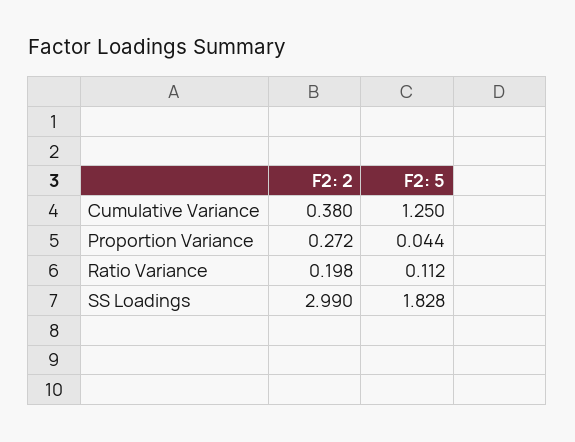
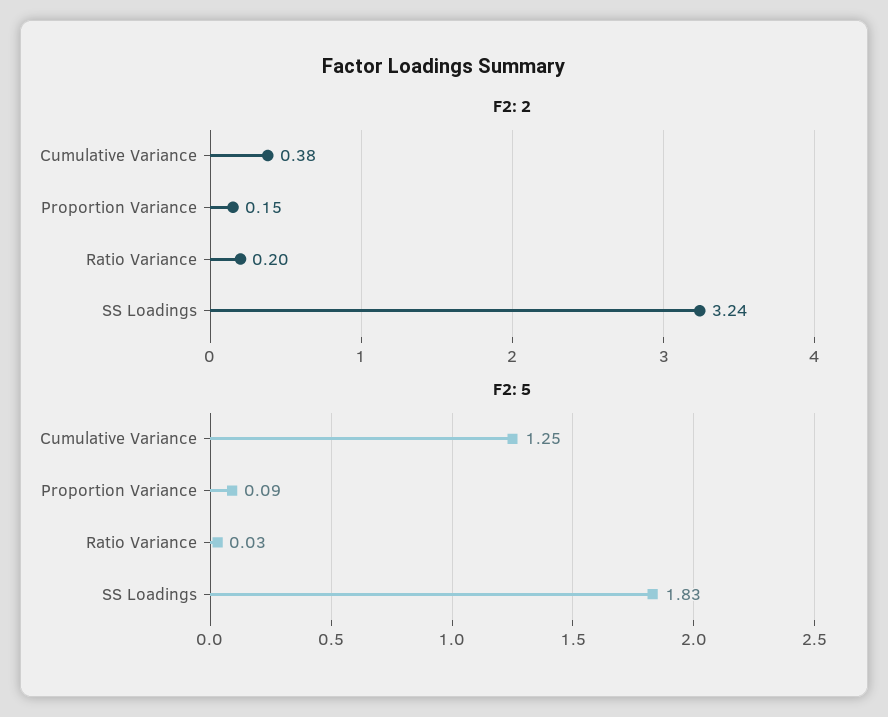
  {
    "F2: 2": {
      "Cumulative Variance": 0.38,
-     "Proportion Variance": 0.272,
+     "Proportion Variance": 0.15,
      "Ratio Variance": 0.198,
-     "SS Loadings": 2.99
+     "SS Loadings": 3.24
    },
    "F2: 5": {
      "Cumulative Variance": 1.25,
-     "Proportion Variance": 0.044,
+     "Proportion Variance": 0.09,
-     "Ratio Variance": 0.112,
+     "Ratio Variance": 0.03,
      "SS Loadings": 1.828
    }
  }

